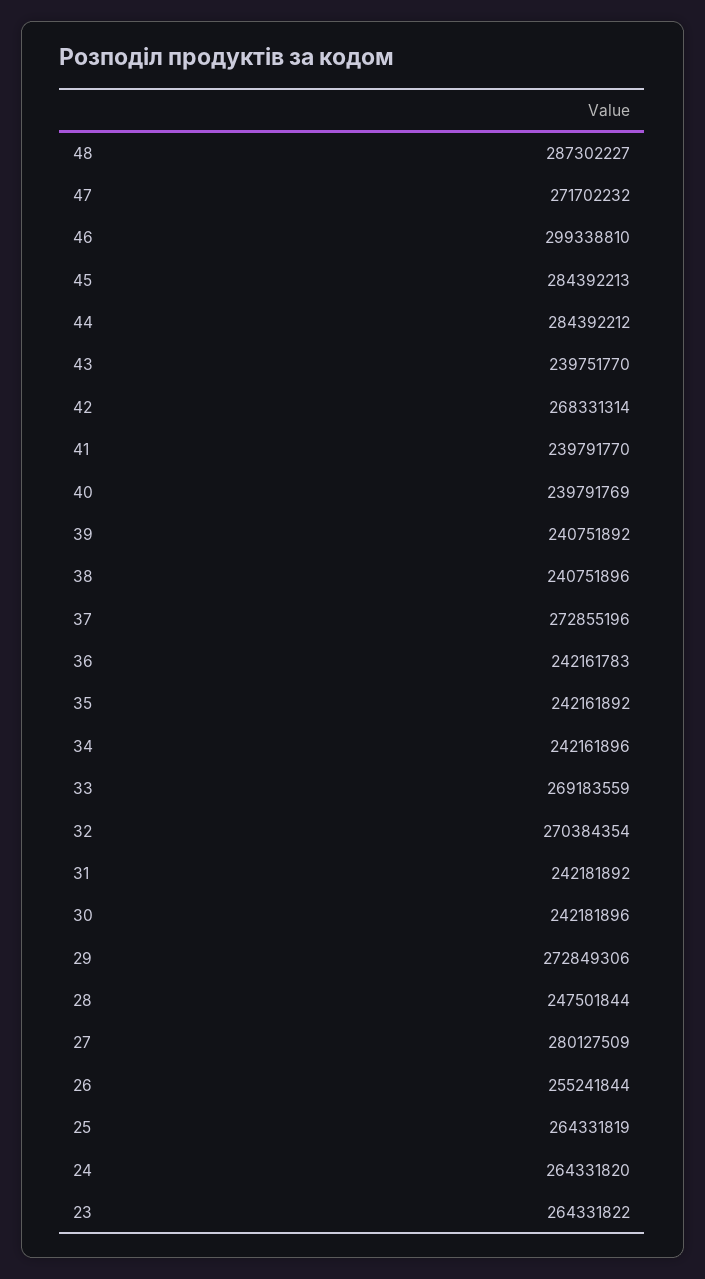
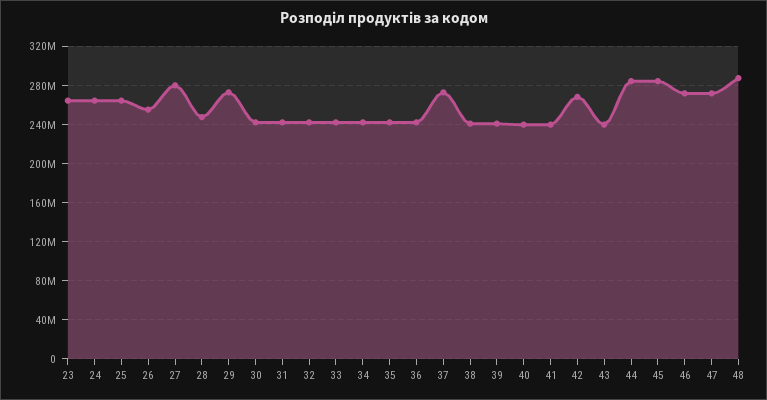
  {
    "48": 287302227,
    "47": 271702232,
-   "46": 299338810,
+   "46": 270000000,
    "45": 284392213,
    "44": 284392212,
    "43": 239751770,
    "42": 268331314,
    "41": 239791770,
    "40": 239791769,
    "39": 240751892,
    "38": 240751896,
    "37": 272855196,
    "36": 242161783,
    "35": 242161892,
    "34": 242161896,
-   "33": 269183559,
+   "33": 240000000,
-   "32": 270384354,
+   "32": 240000000,
    "31": 242181892,
    "30": 242181896,
    "29": 272849306,
    "28": 247501844,
    "27": 280127509,
    "26": 255241844,
    "25": 264331819,
    "24": 264331820,
    "23": 264331822
  }

